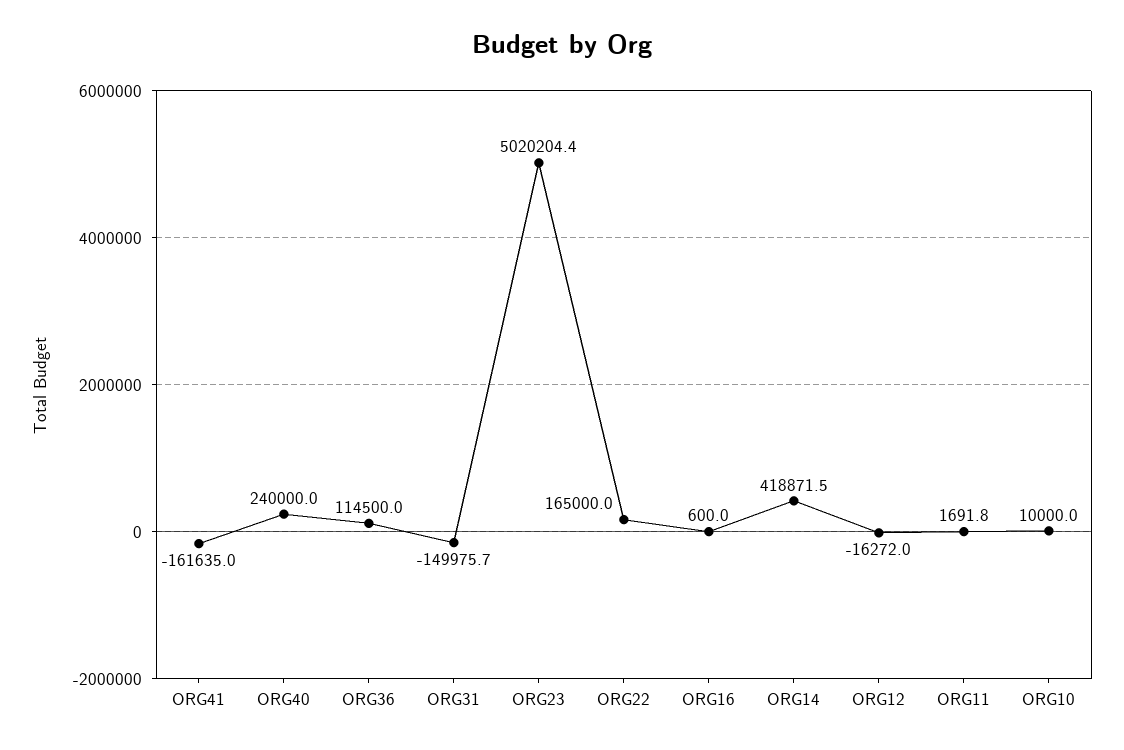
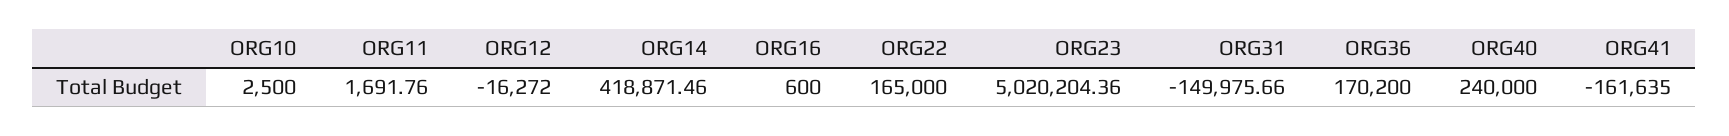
  {
    "ORG41": -161635,
    "ORG40": 240000,
-   "ORG36": 114500,
+   "ORG36": 170200,
    "ORG31": -149975.66,
    "ORG23": 5020204.36,
    "ORG22": 165000,
    "ORG16": 600,
    "ORG14": 418871.46,
    "ORG12": -16272,
    "ORG11": 1691.76,
-   "ORG10": 10000
+   "ORG10": 2500
  }

